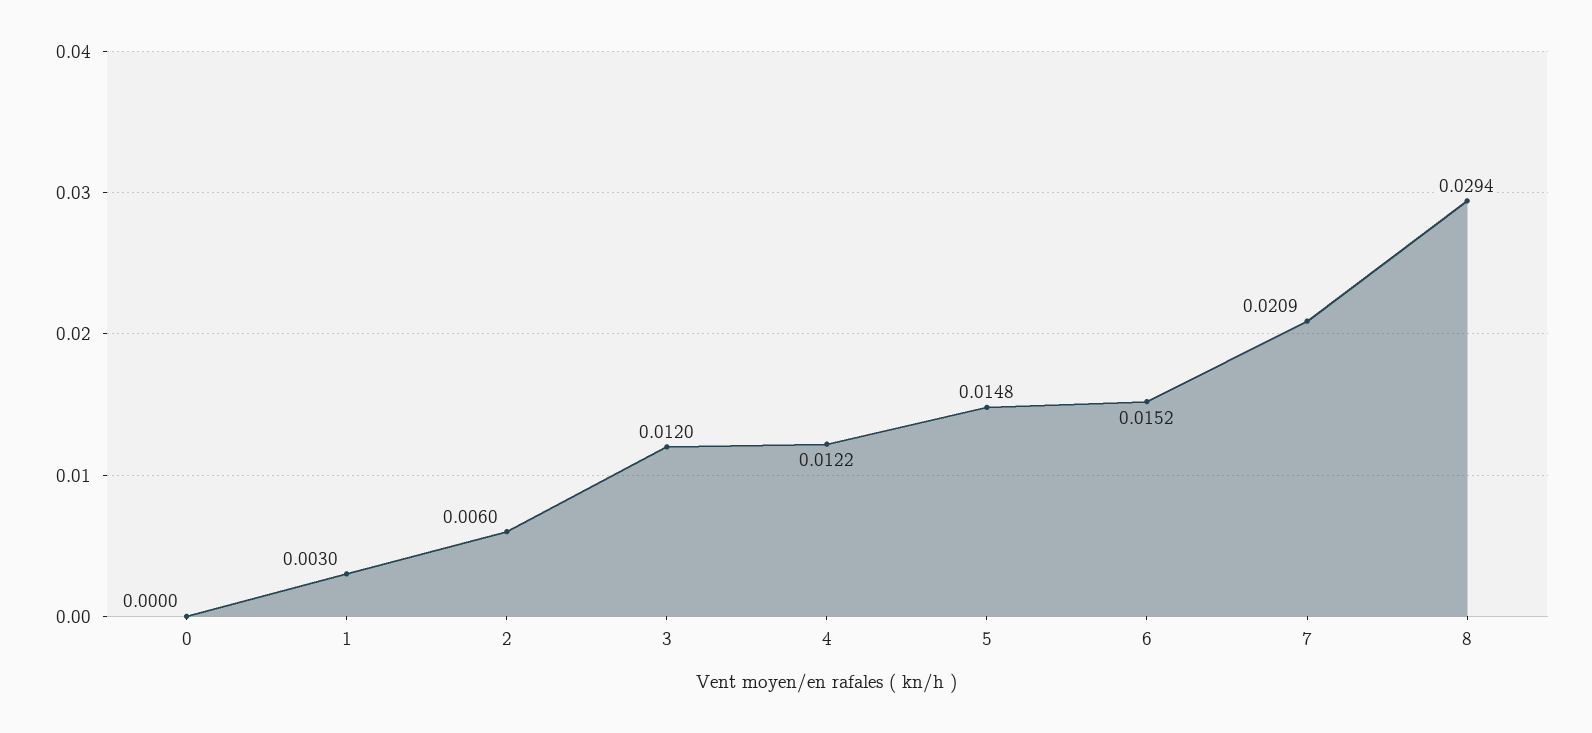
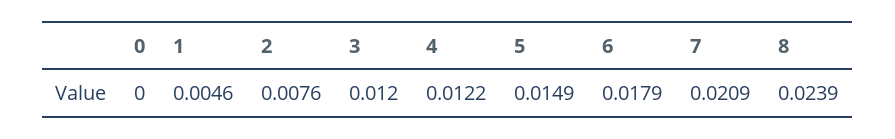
  {
    "0": 0,
-   "1": 0.003,
+   "1": 0.0046,
-   "2": 0.006,
+   "2": 0.0076,
    "3": 0.012,
    "4": 0.0122,
-   "5": 0.0148,
+   "5": 0.0149,
-   "6": 0.0152,
+   "6": 0.0179,
    "7": 0.0209,
-   "8": 0.0294
+   "8": 0.0239
  }

